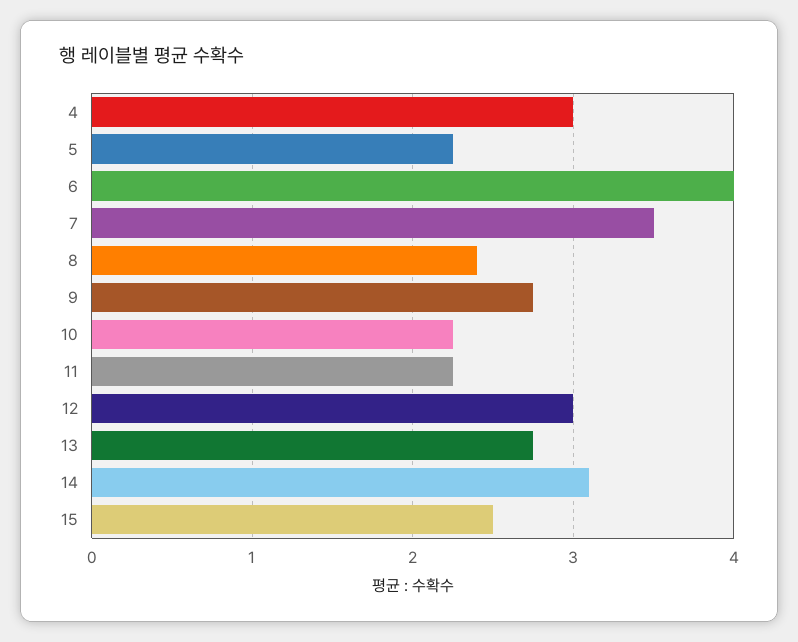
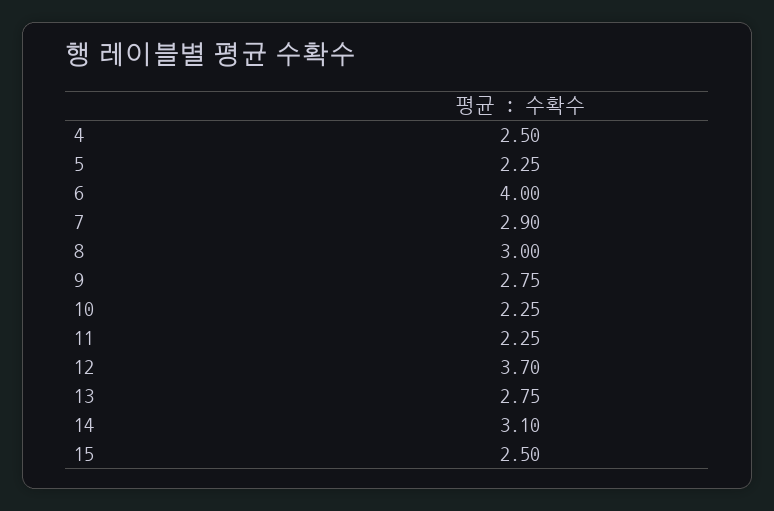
  {
-   "4": 3,
+   "4": 2.5,
    "5": 2.25,
    "6": 4,
-   "7": 3.5,
+   "7": 2.9,
-   "8": 2.4,
+   "8": 3,
    "9": 2.75,
    "10": 2.25,
    "11": 2.25,
-   "12": 3,
+   "12": 3.7,
    "13": 2.75,
    "14": 3.1,
    "15": 2.5
  }

